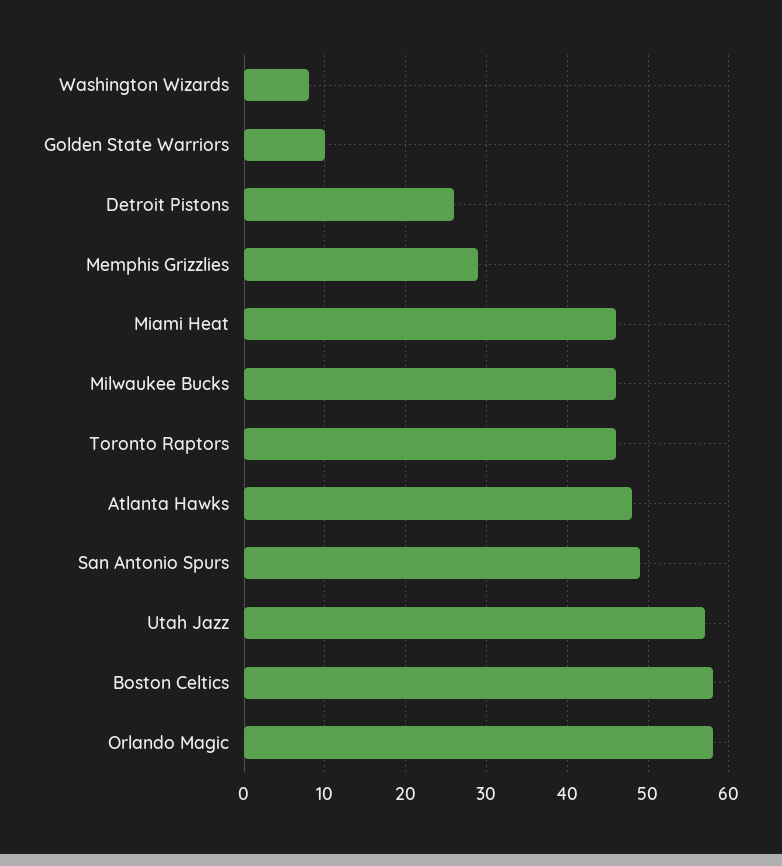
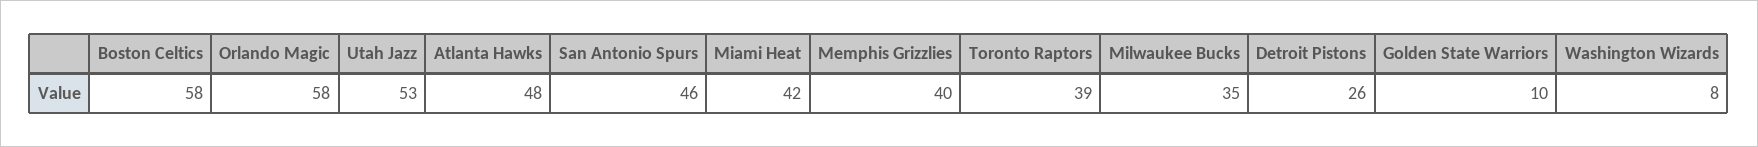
  {
    "Washington Wizards": 8,
    "Golden State Warriors": 10,
    "Detroit Pistons": 26,
-   "Memphis Grizzlies": 29,
+   "Memphis Grizzlies": 40,
-   "Miami Heat": 46,
+   "Miami Heat": 42,
-   "Milwaukee Bucks": 46,
+   "Milwaukee Bucks": 35,
-   "Toronto Raptors": 46,
+   "Toronto Raptors": 39,
    "Atlanta Hawks": 48,
-   "San Antonio Spurs": 49,
+   "San Antonio Spurs": 46,
-   "Utah Jazz": 57,
+   "Utah Jazz": 53,
    "Boston Celtics": 58,
    "Orlando Magic": 58
  }

